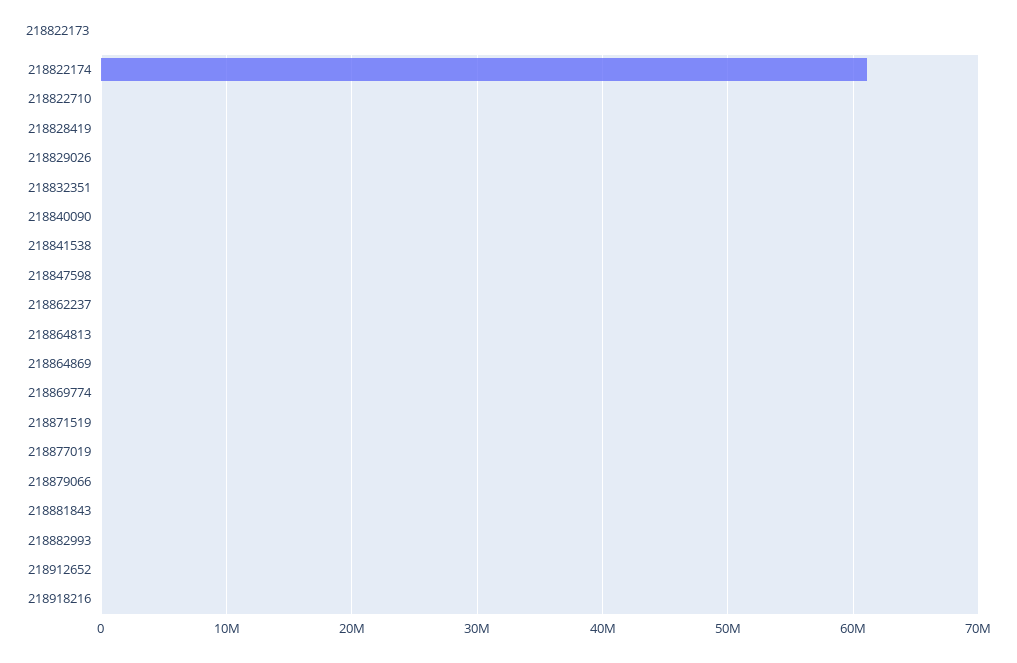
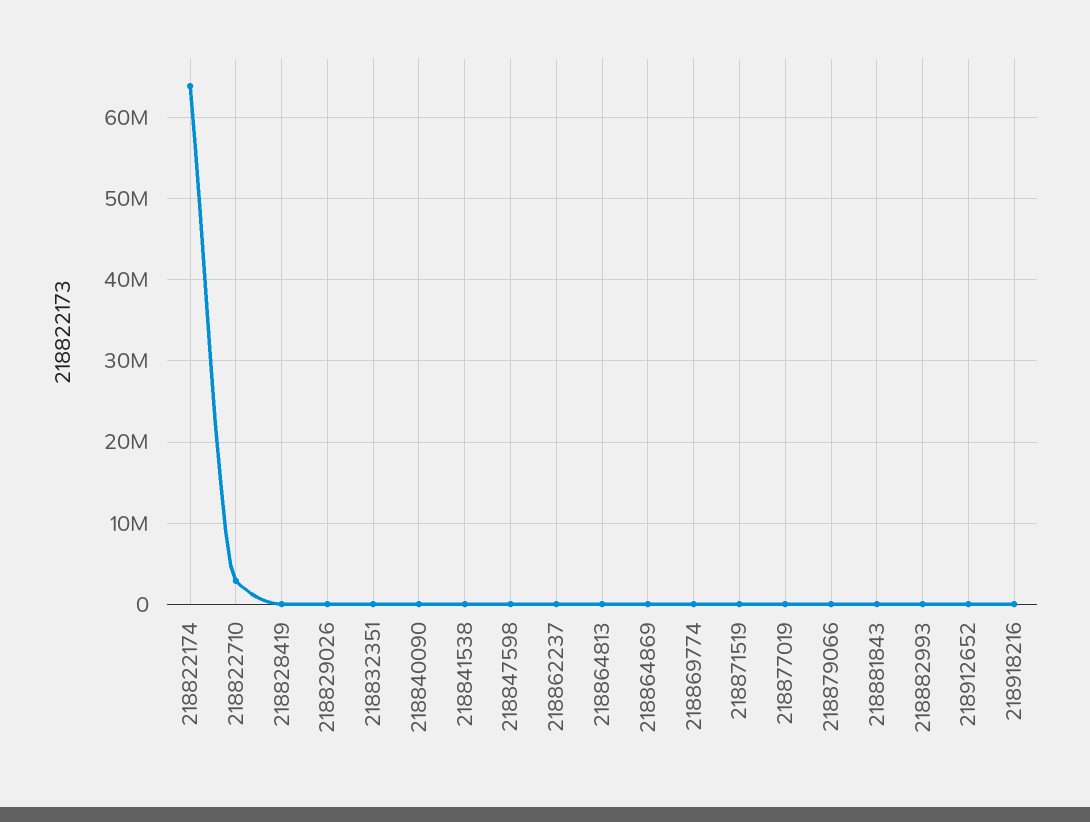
  {
-   "218822174": 61000000,
+   "218822174": 64000000,
-   "218822710": 0,
+   "218822710": 3000000,
    "218828419": 0,
    "218829026": 0,
    "218832351": 0,
    "218840090": 0,
    "218841538": 0,
    "218847598": 0,
    "218862237": 0,
    "218864813": 0,
    "218864869": 0,
    "218869774": 0,
    "218871519": 0,
    "218877019": 0,
    "218879066": 0,
    "218881843": 0,
    "218882993": 0,
    "218912652": 0,
    "218918216": 0
  }

